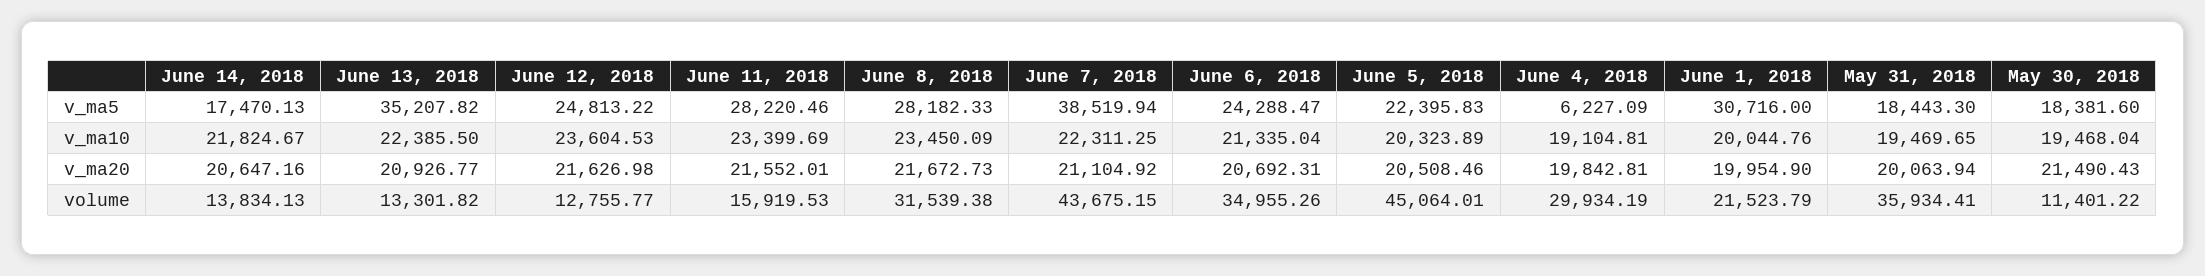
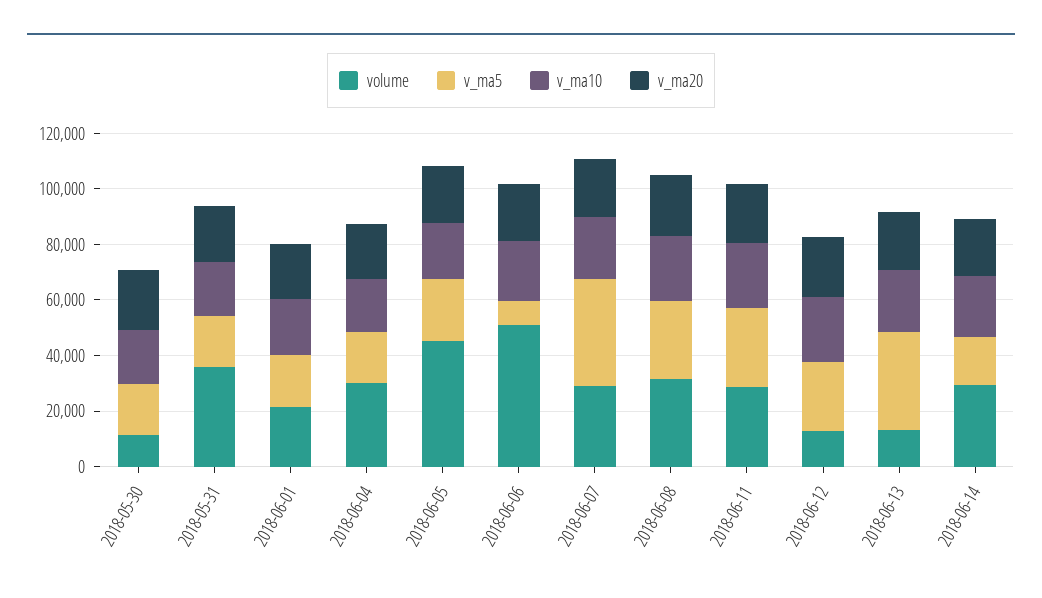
  {
    "v_ma5": {
      "June 14, 2018": 17470.13,
      "June 13, 2018": 35207.82,
      "June 12, 2018": 24813.22,
      "June 11, 2018": 28220.46,
      "June 8, 2018": 28182.33,
      "June 7, 2018": 38519.94,
-     "June 6, 2018": 24288.47,
+     "June 6, 2018": 10000,
      "June 5, 2018": 22395.83,
-     "June 4, 2018": 6227.09,
+     "June 4, 2018": 20000,
-     "June 1, 2018": 30716,
+     "June 1, 2018": 20000,
      "May 31, 2018": 18443.3,
      "May 30, 2018": 18381.6
    },
    "v_ma10": {
      "June 14, 2018": 21824.67,
      "June 13, 2018": 22385.5,
      "June 12, 2018": 23604.53,
      "June 11, 2018": 23399.69,
      "June 8, 2018": 23450.09,
      "June 7, 2018": 22311.25,
      "June 6, 2018": 21335.04,
      "June 5, 2018": 20323.89,
      "June 4, 2018": 19104.81,
      "June 1, 2018": 20044.76,
      "May 31, 2018": 19469.65,
      "May 30, 2018": 19468.04
    },
    "v_ma20": {
      "June 14, 2018": 20647.16,
      "June 13, 2018": 20926.77,
      "June 12, 2018": 21626.98,
      "June 11, 2018": 21552.01,
      "June 8, 2018": 21672.73,
      "June 7, 2018": 21104.92,
      "June 6, 2018": 20692.31,
      "June 5, 2018": 20508.46,
      "June 4, 2018": 19842.81,
      "June 1, 2018": 19954.9,
      "May 31, 2018": 20063.94,
      "May 30, 2018": 21490.43
    },
    "volume": {
-     "June 14, 2018": 13834.13,
+     "June 14, 2018": 30000,
      "June 13, 2018": 13301.82,
      "June 12, 2018": 12755.77,
-     "June 11, 2018": 15919.53,
+     "June 11, 2018": 30000,
      "June 8, 2018": 31539.38,
-     "June 7, 2018": 43675.15,
+     "June 7, 2018": 30000,
-     "June 6, 2018": 34955.26,
+     "June 6, 2018": 50000,
      "June 5, 2018": 45064.01,
      "June 4, 2018": 29934.19,
      "June 1, 2018": 21523.79,
      "May 31, 2018": 35934.41,
      "May 30, 2018": 11401.22
    }
  }

